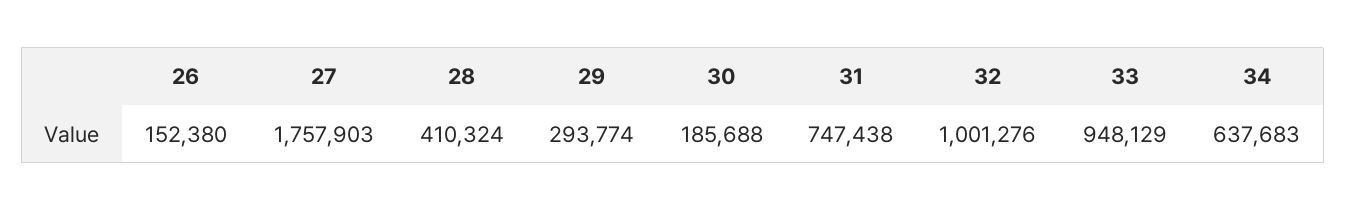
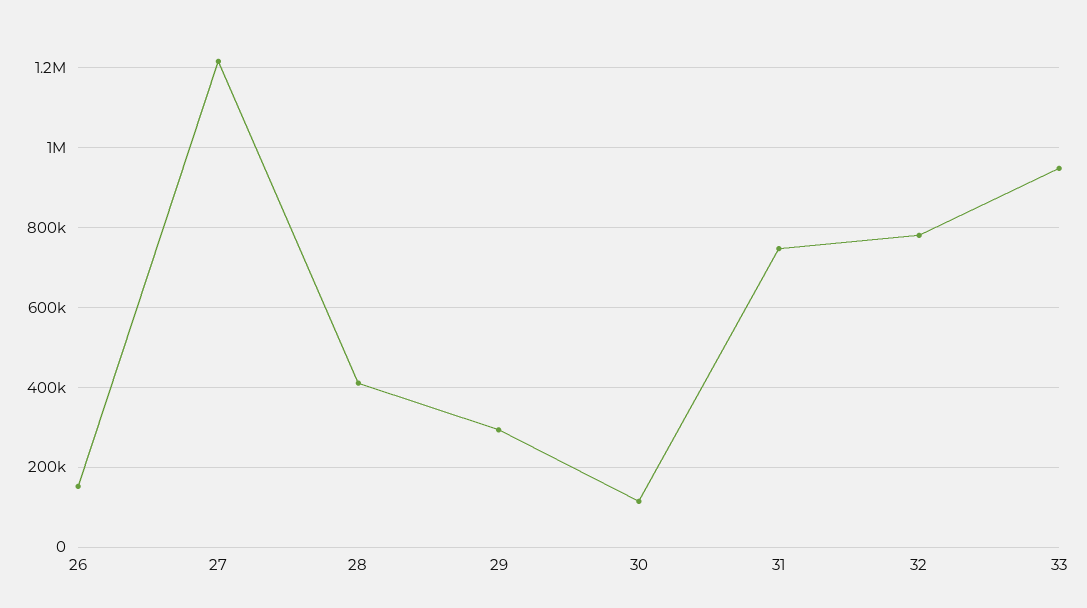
  {
    "26": 152380,
-   "27": 1757903,
+   "27": 1220000,
    "28": 410324,
    "29": 293774,
-   "30": 185688,
+   "30": 120000,
    "31": 747438,
-   "32": 1001276,
+   "32": 780000,
-   "33": 948129,
+   "33": 948129
-   "34": 637683
  }

